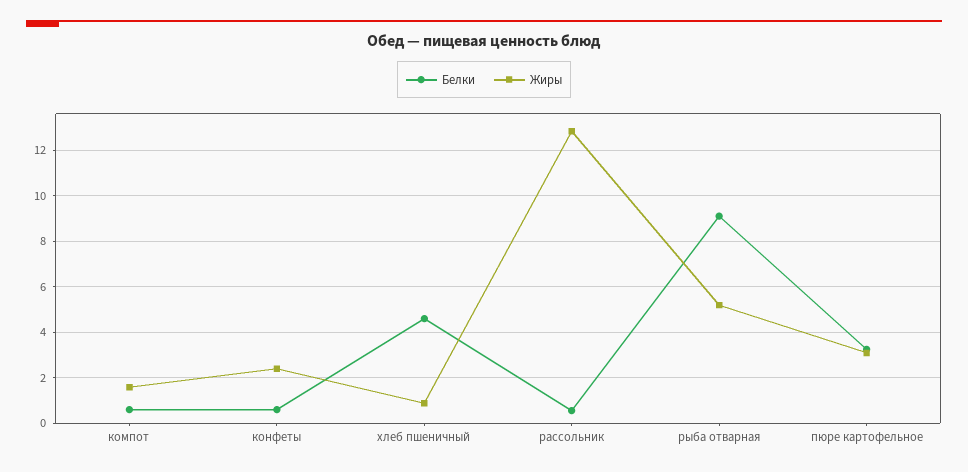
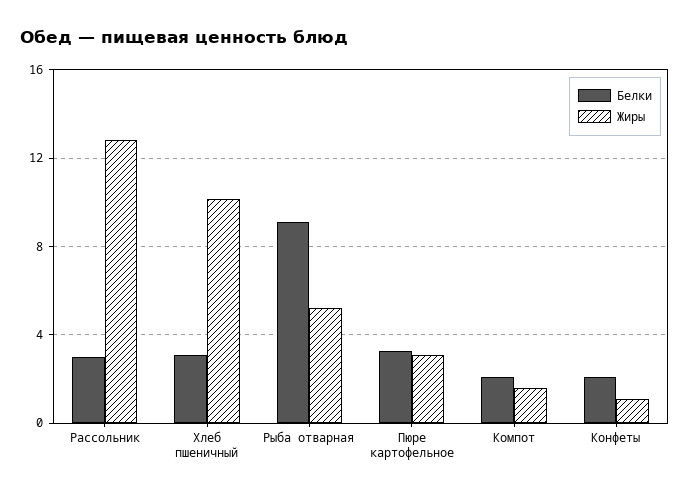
  {
    "Белки": {
-     "компот": 0.5,
+     "компот": 2,
-     "конфеты": 0.5,
+     "конфеты": 2,
-     "хлеб пшеничный": 4.5,
+     "хлеб пшеничный": 3,
-     "рассольник": 0.5,
+     "рассольник": 3,
      "рыба отварная": 9,
      "пюре картофельное": 3.5
    },
    "Жиры": {
      "компот": 1.5,
-     "конфеты": 2.5,
+     "конфеты": 1,
-     "хлеб пшеничный": 1,
+     "хлеб пшеничный": 10,
      "рассольник": 13,
      "рыба отварная": 5,
      "пюре картофельное": 3
    }
  }

